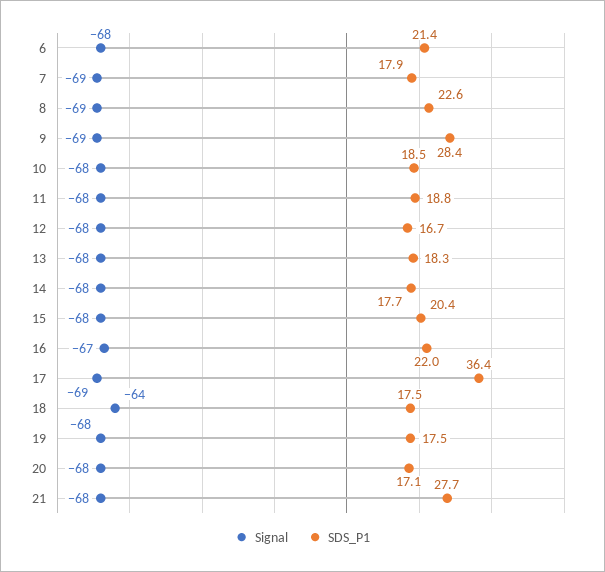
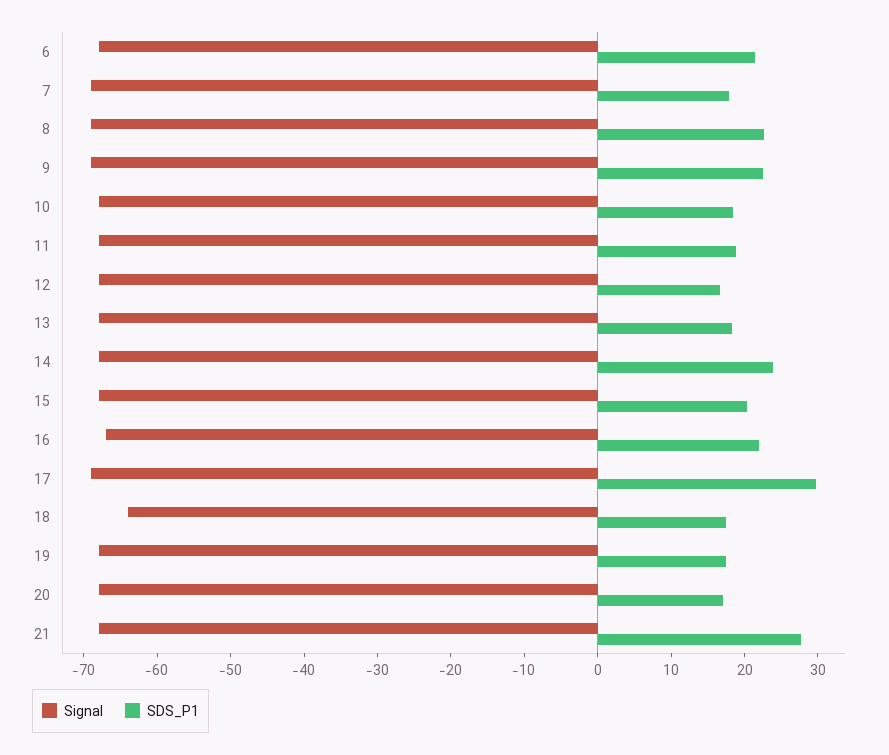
  {
    "Signal": {
      "6": -68,
      "7": -69,
      "8": -69,
      "9": -69,
      "10": -68,
      "11": -68,
      "12": -68,
      "13": -68,
      "14": -68,
      "15": -68,
      "16": -67,
      "17": -69,
      "18": -64,
      "19": -68,
      "20": -68,
      "21": -68
    },
    "SDS_P1": {
      "6": 21.4,
      "7": 17.9,
      "8": 22.6,
-     "9": 28.4,
+     "9": 22,
      "10": 18.5,
      "11": 18.8,
      "12": 16.7,
      "13": 18.3,
-     "14": 17.7,
+     "14": 24,
      "15": 20.4,
      "16": 22,
-     "17": 36.4,
+     "17": 30,
      "18": 17.5,
      "19": 17.5,
      "20": 17.1,
      "21": 27.7
    }
  }

